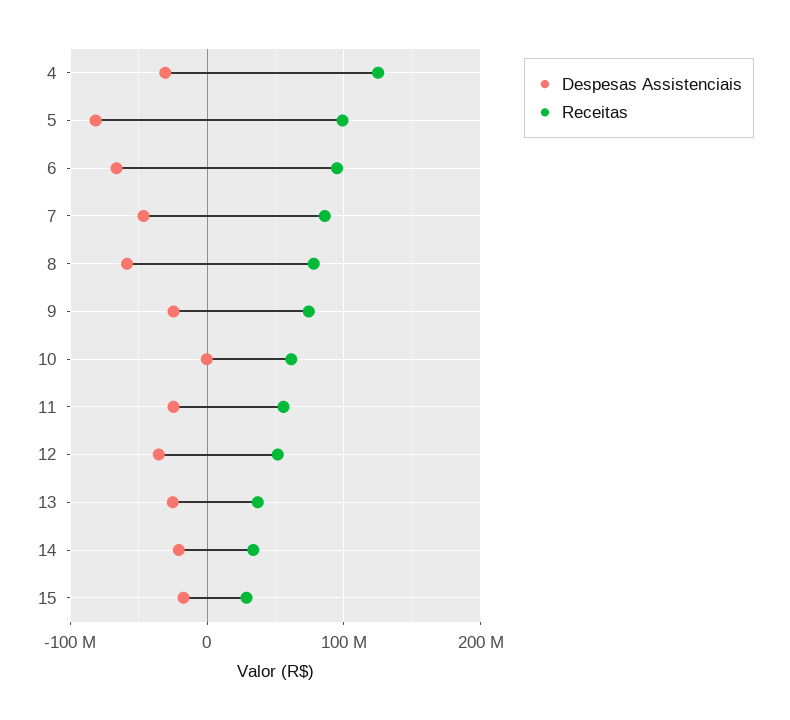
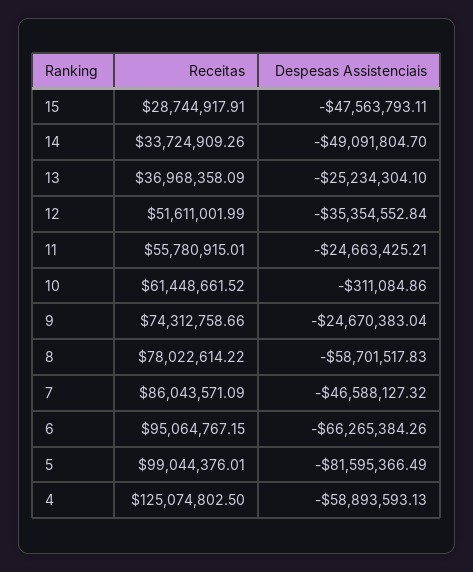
  {
    "Despesas Assistenciais": {
-     "4": -30000000,
+     "4": -58893593.13,
      "5": -81595366.49,
      "6": -66265384.26,
      "7": -46588127.32,
      "8": -58701517.83,
      "9": -24670383.04,
      "10": -311084.86,
      "11": -24663425.21,
      "12": -35354552.84,
      "13": -25234304.1,
-     "14": -20000000,
+     "14": -49091804.7,
-     "15": -20000000
+     "15": -47563793.11
    },
    "Receitas": {
      "4": 125074802.5,
      "5": 99044376.01,
      "6": 95064767.15,
      "7": 86043571.09,
      "8": 78022614.22,
      "9": 74312758.66,
      "10": 61448661.52,
      "11": 55780915.01,
      "12": 51611001.99,
      "13": 36968358.09,
      "14": 33724909.26,
      "15": 28744917.91
    }
  }

